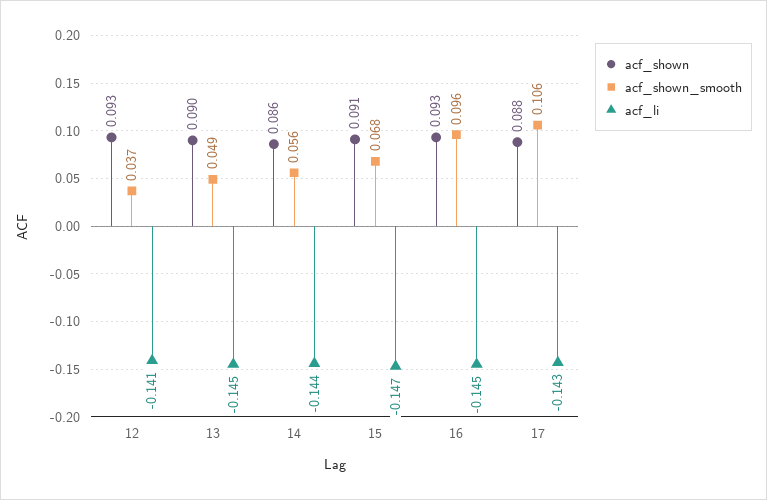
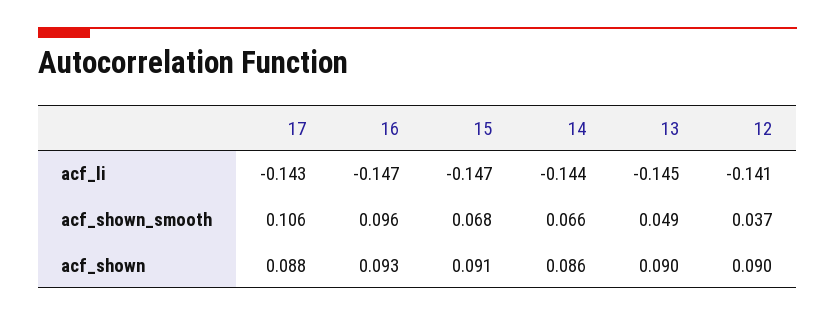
  {
    "acf_shown": {
-     "12": 0.093,
+     "12": 0.09,
      "13": 0.09,
      "14": 0.086,
      "15": 0.091,
      "16": 0.093,
      "17": 0.088
    },
    "acf_shown_smooth": {
      "12": 0.037,
      "13": 0.049,
-     "14": 0.056,
+     "14": 0.066,
      "15": 0.068,
      "16": 0.096,
      "17": 0.106
    },
    "acf_li": {
      "12": -0.141,
      "13": -0.145,
      "14": -0.144,
      "15": -0.147,
-     "16": -0.145,
+     "16": -0.147,
      "17": -0.143
    }
  }

